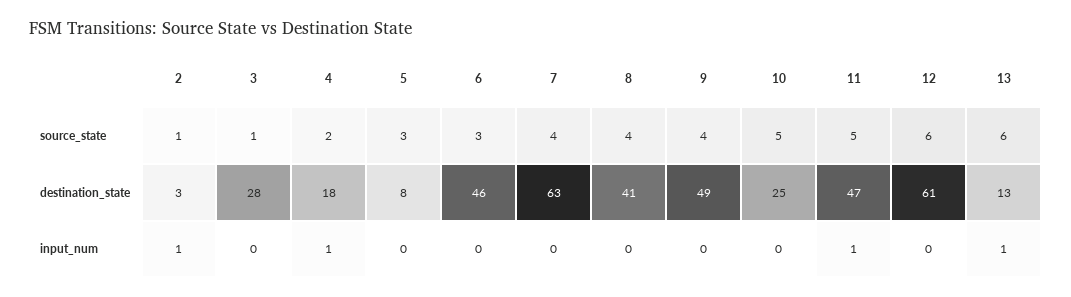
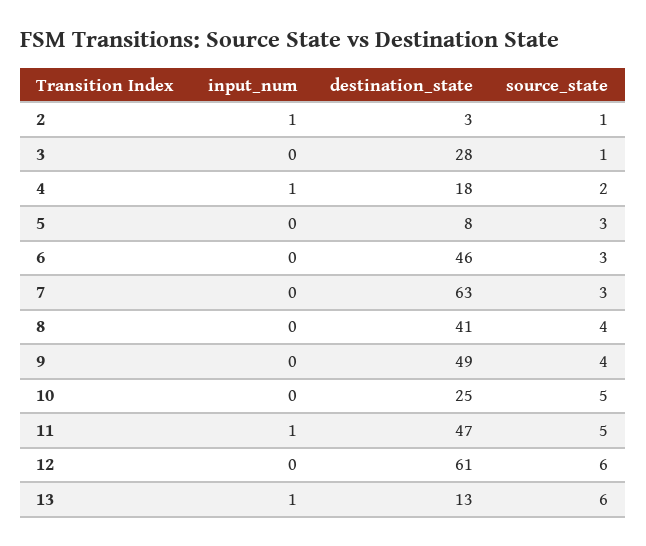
  {
    "2": {
      "source_state": 1,
      "destination_state": 3,
      "input_num": 1
    },
    "3": {
      "source_state": 1,
      "destination_state": 28,
      "input_num": 0
    },
    "4": {
      "source_state": 2,
      "destination_state": 18,
      "input_num": 1
    },
    "5": {
      "source_state": 3,
      "destination_state": 8,
      "input_num": 0
    },
    "6": {
      "source_state": 3,
      "destination_state": 46,
      "input_num": 0
    },
    "7": {
-     "source_state": 4,
+     "source_state": 3,
      "destination_state": 63,
      "input_num": 0
    },
    "8": {
      "source_state": 4,
      "destination_state": 41,
      "input_num": 0
    },
    "9": {
      "source_state": 4,
      "destination_state": 49,
      "input_num": 0
    },
    "10": {
      "source_state": 5,
      "destination_state": 25,
      "input_num": 0
    },
    "11": {
      "source_state": 5,
      "destination_state": 47,
      "input_num": 1
    },
    "12": {
      "source_state": 6,
      "destination_state": 61,
      "input_num": 0
    },
    "13": {
      "source_state": 6,
      "destination_state": 13,
      "input_num": 1
    }
  }

